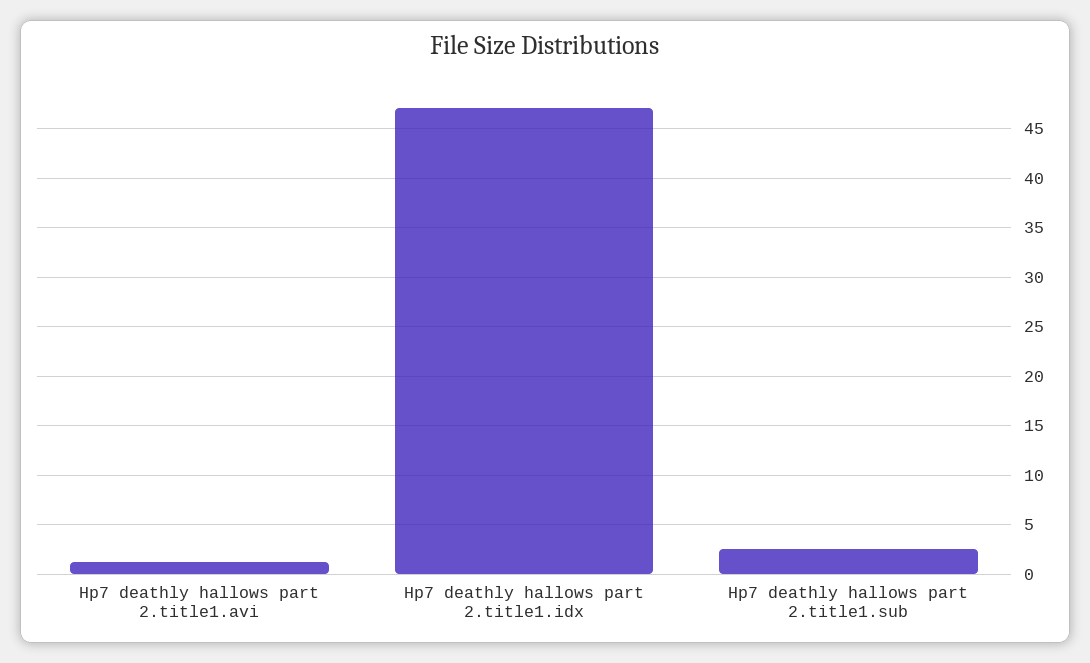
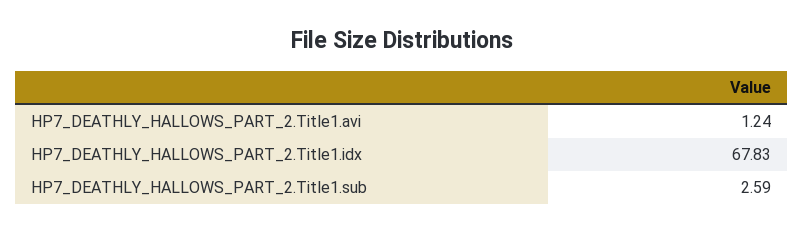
  {
    "Hp7 deathly hallows part 2.title1.avi": 1.24,
-   "Hp7 deathly hallows part 2.title1.idx": 47,
+   "Hp7 deathly hallows part 2.title1.idx": 67.83,
    "Hp7 deathly hallows part 2.title1.sub": 2.59
  }

